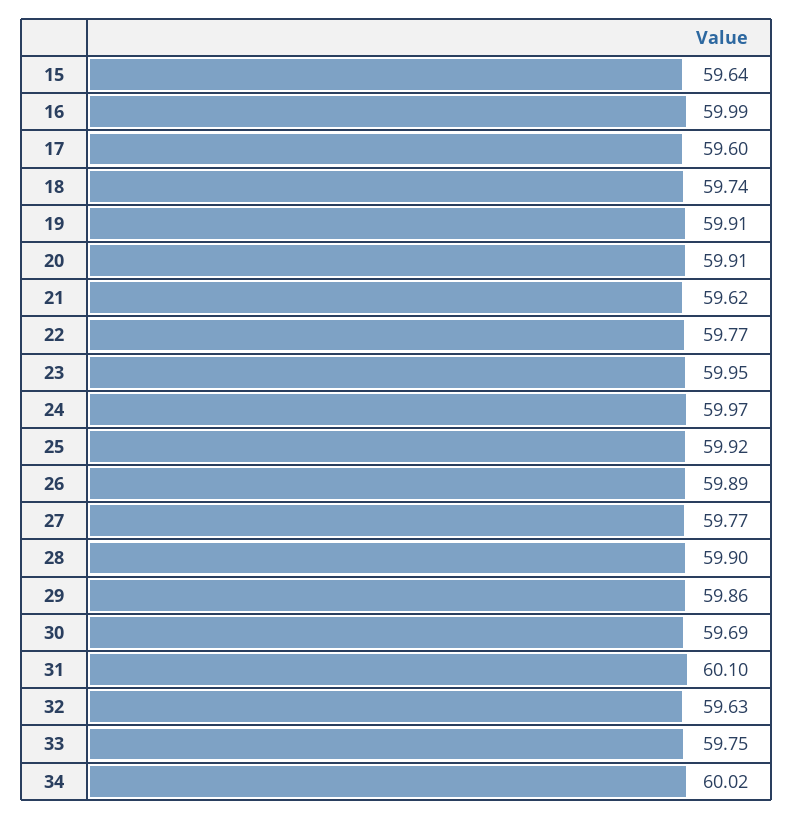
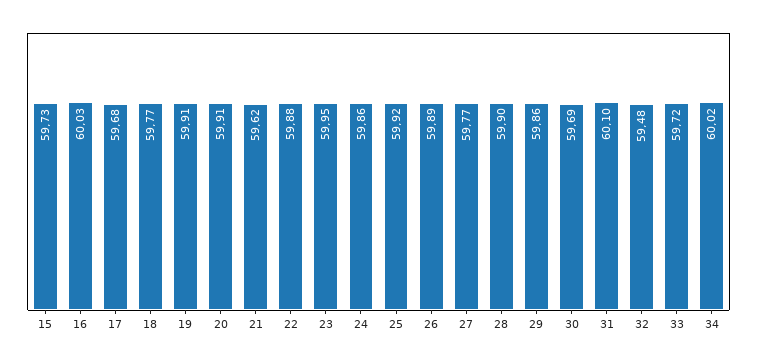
  {
-   "15": 59.64,
+   "15": 59.73,
-   "16": 59.99,
+   "16": 60.03,
-   "17": 59.6,
+   "17": 59.68,
-   "18": 59.74,
+   "18": 59.77,
    "19": 59.91,
    "20": 59.91,
    "21": 59.62,
-   "22": 59.77,
+   "22": 59.88,
    "23": 59.95,
-   "24": 59.97,
+   "24": 59.86,
    "25": 59.92,
    "26": 59.89,
    "27": 59.77,
    "28": 59.9,
    "29": 59.86,
    "30": 59.69,
    "31": 60.1,
-   "32": 59.63,
+   "32": 59.48,
-   "33": 59.75,
+   "33": 59.72,
    "34": 60.02
  }

